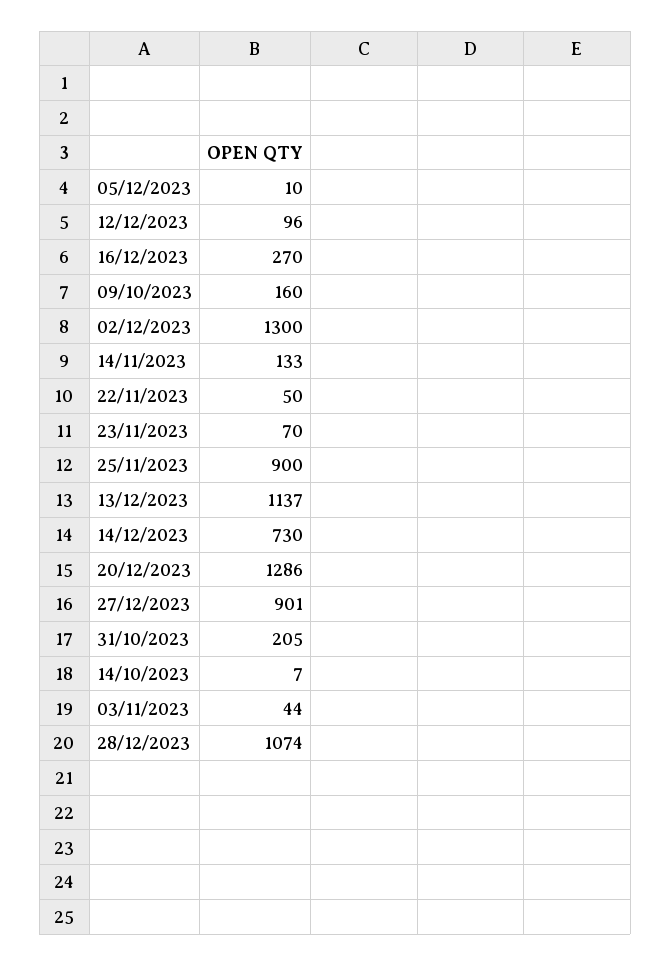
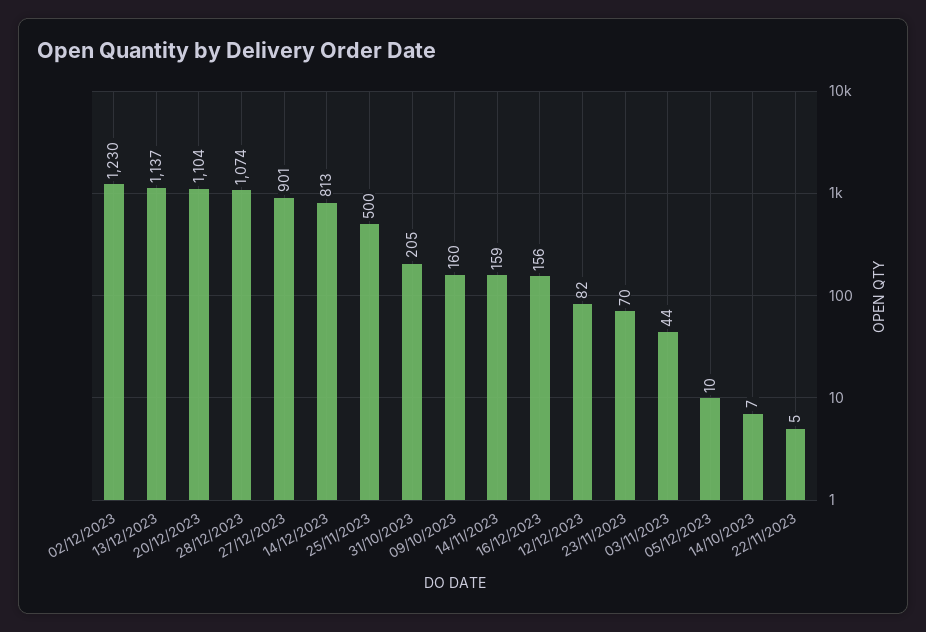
  {
    "05/12/2023": 10,
-   "12/12/2023": 96,
+   "12/12/2023": 82,
-   "16/12/2023": 270,
+   "16/12/2023": 156,
    "09/10/2023": 160,
-   "02/12/2023": 1300,
+   "02/12/2023": 1230,
-   "14/11/2023": 133,
+   "14/11/2023": 159,
-   "22/11/2023": 50,
+   "22/11/2023": 5,
    "23/11/2023": 70,
-   "25/11/2023": 900,
+   "25/11/2023": 500,
    "13/12/2023": 1137,
-   "14/12/2023": 730,
+   "14/12/2023": 813,
-   "20/12/2023": 1286,
+   "20/12/2023": 1104,
    "27/12/2023": 901,
    "31/10/2023": 205,
    "14/10/2023": 7,
    "03/11/2023": 44,
    "28/12/2023": 1074
  }

